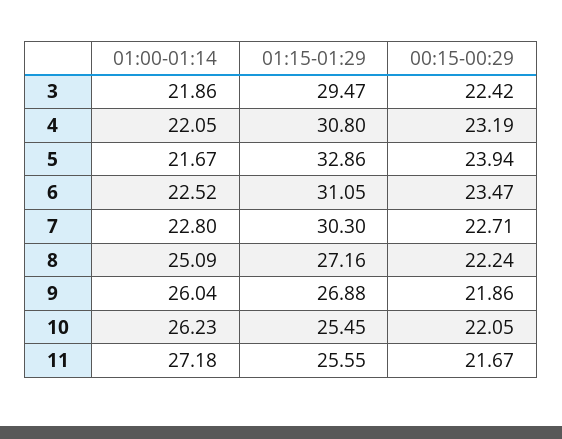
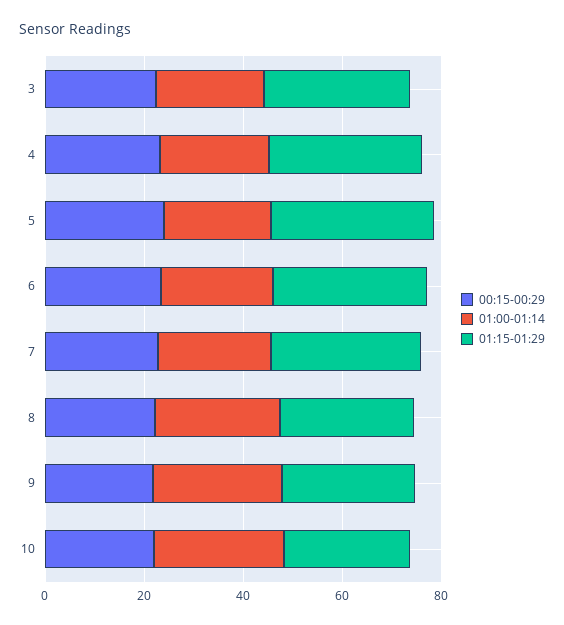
  {
    "01:00-01:14": {
      "3": 21.86,
      "4": 22.05,
      "5": 21.67,
      "6": 22.52,
      "7": 22.8,
      "8": 25.09,
      "9": 26.04,
-     "10": 26.23,
+     "10": 26.23
-     "11": 27.18
    },
    "01:15-01:29": {
      "3": 29.47,
      "4": 30.8,
      "5": 32.86,
      "6": 31.05,
      "7": 30.3,
      "8": 27.16,
      "9": 26.88,
-     "10": 25.45,
+     "10": 25.45
-     "11": 25.55
    },
    "00:15-00:29": {
      "3": 22.42,
      "4": 23.19,
      "5": 23.94,
      "6": 23.47,
      "7": 22.71,
      "8": 22.24,
      "9": 21.86,
-     "10": 22.05,
+     "10": 22.05
-     "11": 21.67
    }
  }

